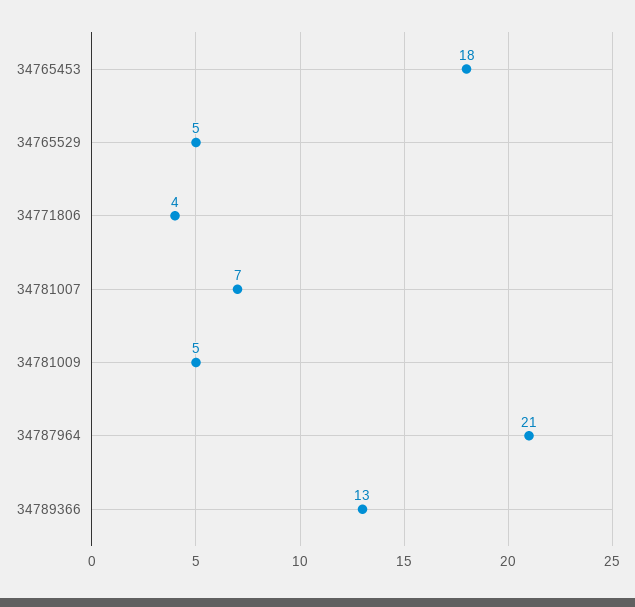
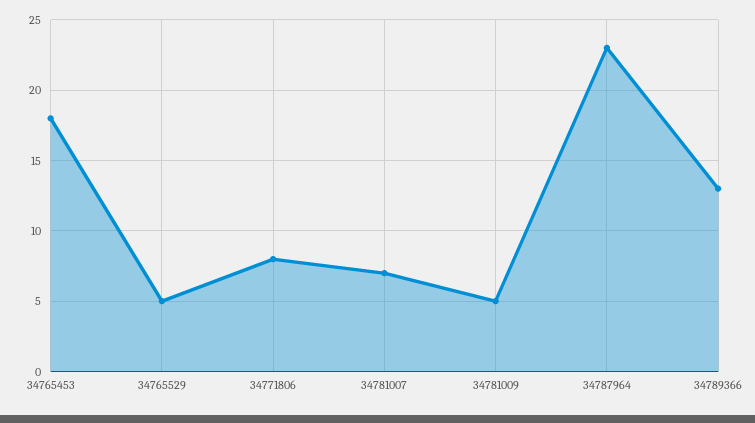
  {
    "34765453": 18,
    "34765529": 5,
-   "34771806": 4,
+   "34771806": 8,
    "34781007": 7,
    "34781009": 5,
-   "34787964": 21,
+   "34787964": 23,
    "34789366": 13
  }

